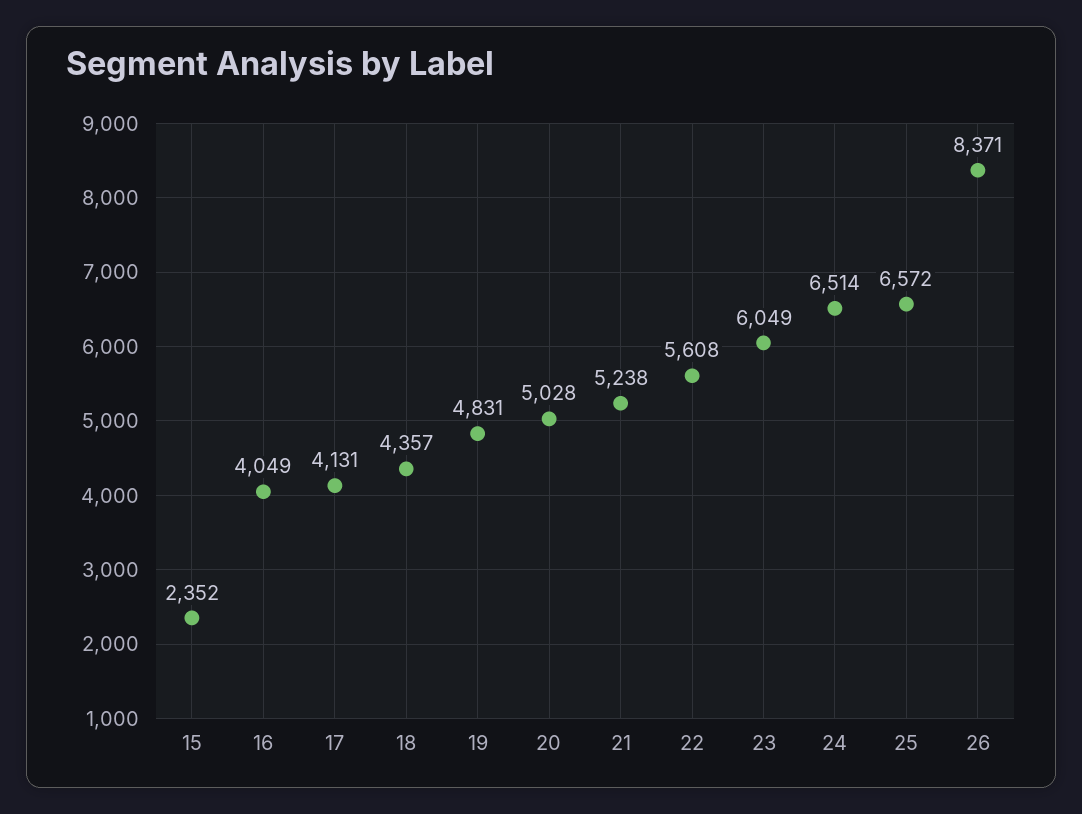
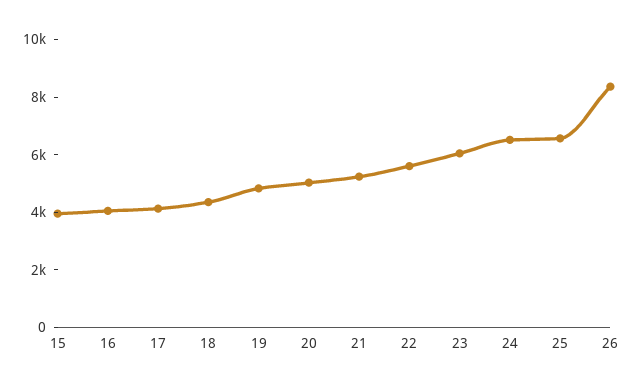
  {
-   "15": 2352,
+   "15": 4000,
    "16": 4049,
    "17": 4131,
    "18": 4357,
    "19": 4831,
    "20": 5028,
    "21": 5238,
    "22": 5608,
    "23": 6049,
    "24": 6514,
    "25": 6572,
    "26": 8371
  }

